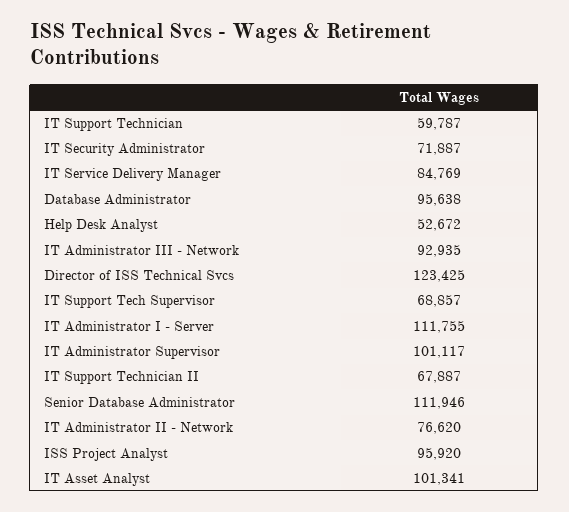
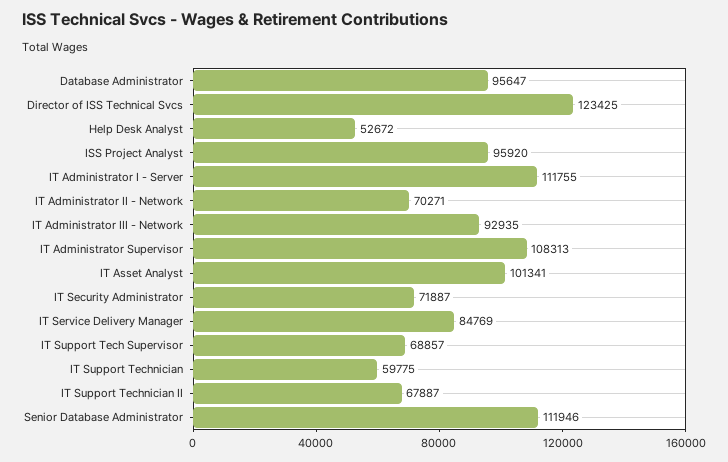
  {
-   "IT Support Technician": 59787,
+   "IT Support Technician": 59775,
    "IT Security Administrator": 71887,
    "IT Service Delivery Manager": 84769,
-   "Database Administrator": 95638,
+   "Database Administrator": 95647,
    "Help Desk Analyst": 52672,
    "IT Administrator III - Network": 92935,
    "Director of ISS Technical Svcs": 123425,
    "IT Support Tech Supervisor": 68857,
    "IT Administrator I - Server": 111755,
-   "IT Administrator Supervisor": 101117,
+   "IT Administrator Supervisor": 108313,
    "IT Support Technician II": 67887,
    "Senior Database Administrator": 111946,
-   "IT Administrator II - Network": 76620,
+   "IT Administrator II - Network": 70271,
    "ISS Project Analyst": 95920,
    "IT Asset Analyst": 101341
  }

